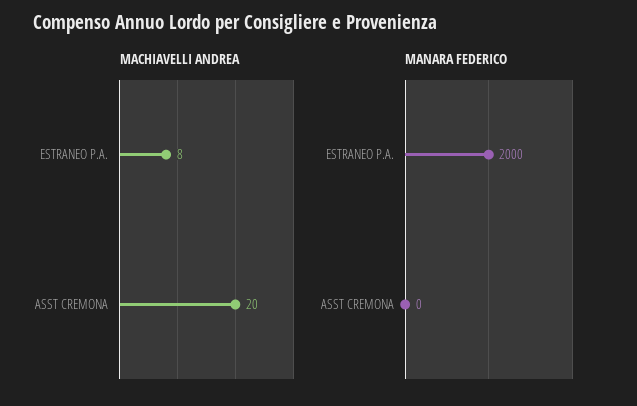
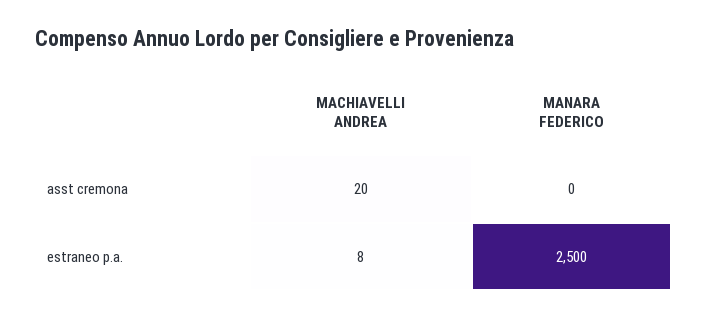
  {
    "MACHIAVELLI ANDREA": {
      "ESTRANEO P.A.": 8,
      "ASST CREMONA": 20
    },
    "MANARA FEDERICO": {
-     "ESTRANEO P.A.": 2000,
+     "ESTRANEO P.A.": 2500,
      "ASST CREMONA": 0
    }
  }

